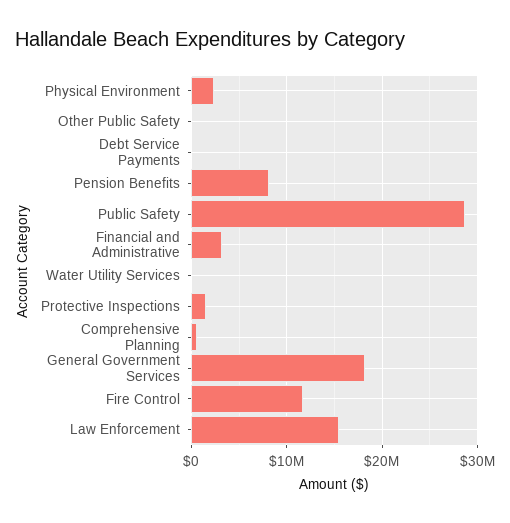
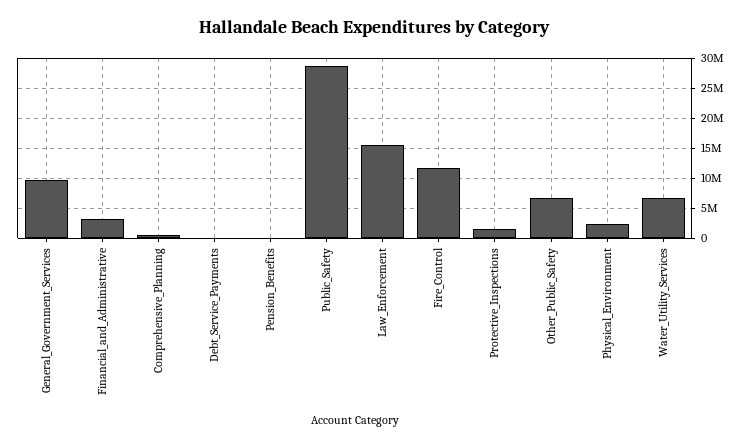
  {
    "Physical Environment": 2000000,
-   "Other Public Safety": 0,
+   "Other Public Safety": 7500000,
    "Debt Service Payments": 0,
-   "Pension Benefits": 8000000,
+   "Pension Benefits": 0,
    "Public Safety": 29000000,
    "Financial and Administrative": 3000000,
-   "Water Utility Services": 0,
+   "Water Utility Services": 7500000,
    "Protective Inspections": 1000000,
    "Comprehensive Planning": 1000000,
-   "General Government Services": 18000000,
+   "General Government Services": 10000000,
    "Fire Control": 12000000,
    "Law Enforcement": 15000000
  }

